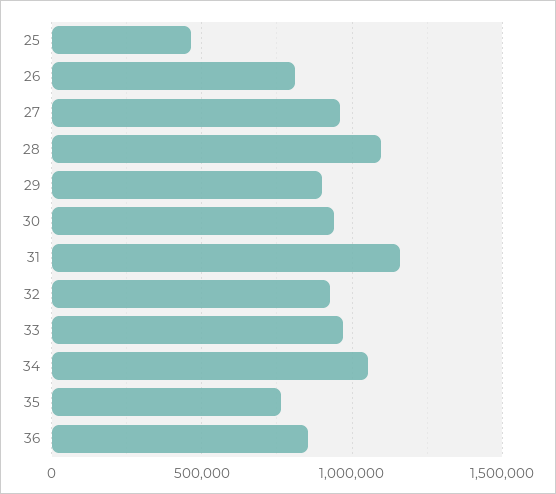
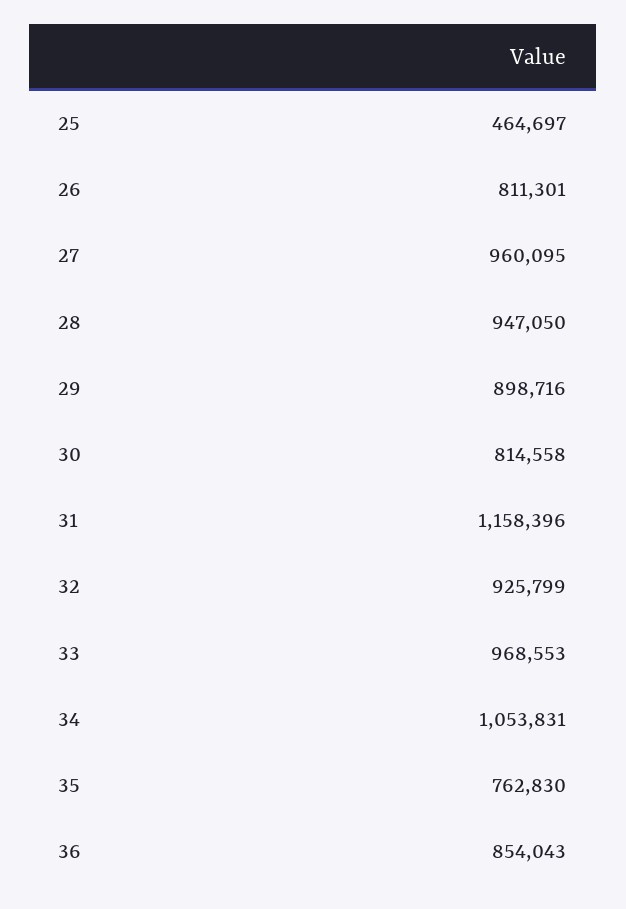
  {
    "25": 464697,
    "26": 811301,
    "27": 960095,
-   "28": 1100000,
+   "28": 947050,
    "29": 898716,
-   "30": 950000,
+   "30": 814558,
    "31": 1158396,
    "32": 925799,
    "33": 968553,
    "34": 1053831,
    "35": 762830,
    "36": 854043
  }

